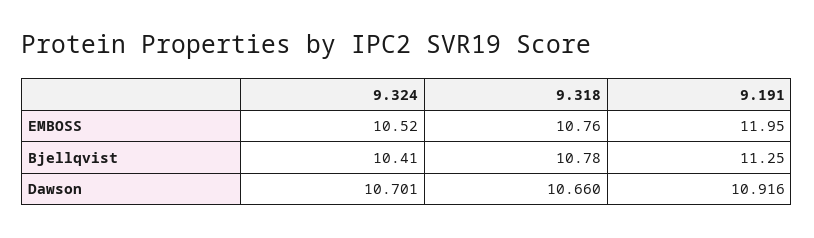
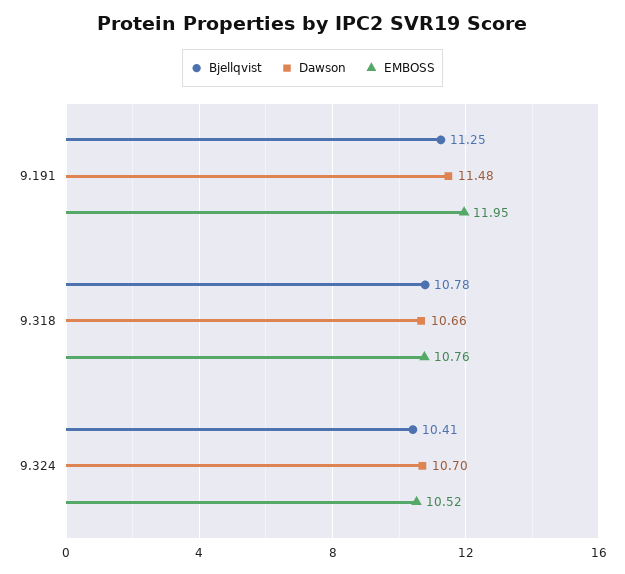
  {
    "EMBOSS": {
      "9.324": 10.52,
      "9.318": 10.76,
      "9.191": 11.95
    },
    "Bjellqvist": {
      "9.324": 10.41,
      "9.318": 10.78,
      "9.191": 11.25
    },
    "Dawson": {
      "9.324": 10.701,
      "9.318": 10.66,
-     "9.191": 10.916
+     "9.191": 11.48
    }
  }

